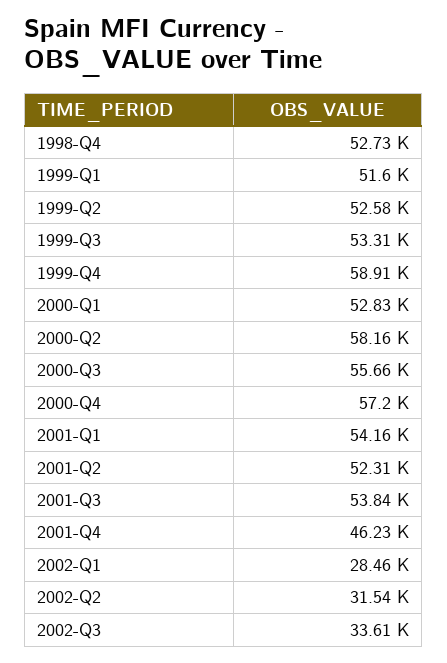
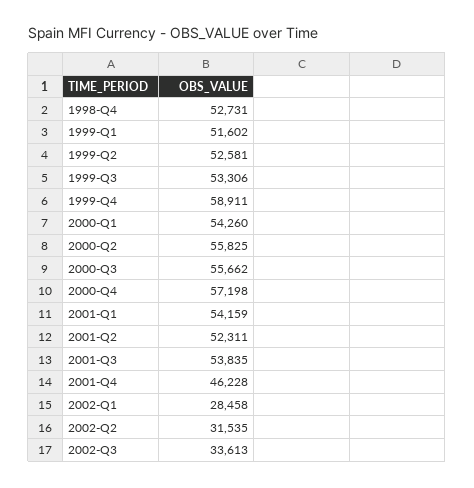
  {
    "1998-Q4": 52731,
    "1999-Q1": 51602,
    "1999-Q2": 52581,
    "1999-Q3": 53306,
    "1999-Q4": 58911,
-   "2000-Q1": 52830,
+   "2000-Q1": 54260,
-   "2000-Q2": 58160,
+   "2000-Q2": 55825,
    "2000-Q3": 55662,
    "2000-Q4": 57198,
    "2001-Q1": 54159,
    "2001-Q2": 52311,
    "2001-Q3": 53835,
    "2001-Q4": 46228,
    "2002-Q1": 28458,
    "2002-Q2": 31535,
    "2002-Q3": 33613
  }

